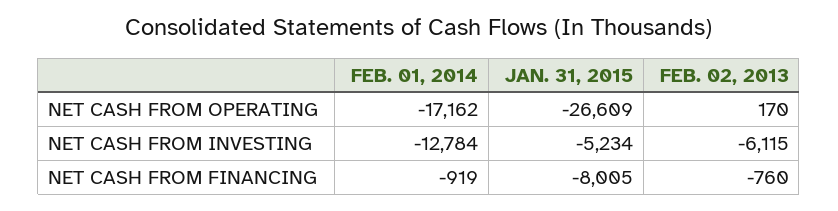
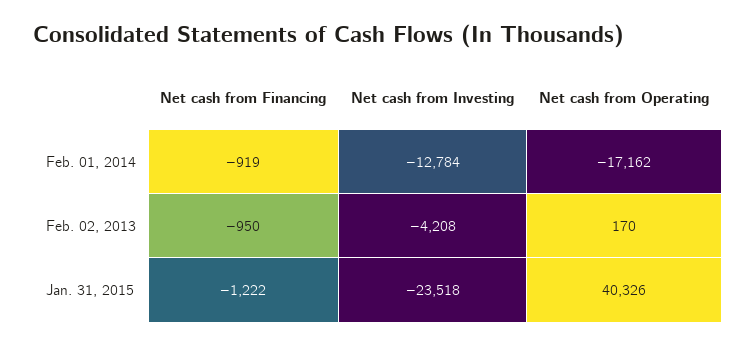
  {
    "FEB. 01, 2014": {
      "NET CASH FROM OPERATING": -17162,
      "NET CASH FROM INVESTING": -12784,
      "NET CASH FROM FINANCING": -919
    },
    "JAN. 31, 2015": {
-     "NET CASH FROM OPERATING": -26609,
+     "NET CASH FROM OPERATING": 40326,
-     "NET CASH FROM INVESTING": -5234,
+     "NET CASH FROM INVESTING": -23518,
-     "NET CASH FROM FINANCING": -8005
+     "NET CASH FROM FINANCING": -1222
    },
    "FEB. 02, 2013": {
      "NET CASH FROM OPERATING": 170,
-     "NET CASH FROM INVESTING": -6115,
+     "NET CASH FROM INVESTING": -4208,
-     "NET CASH FROM FINANCING": -760
+     "NET CASH FROM FINANCING": -950
    }
  }

